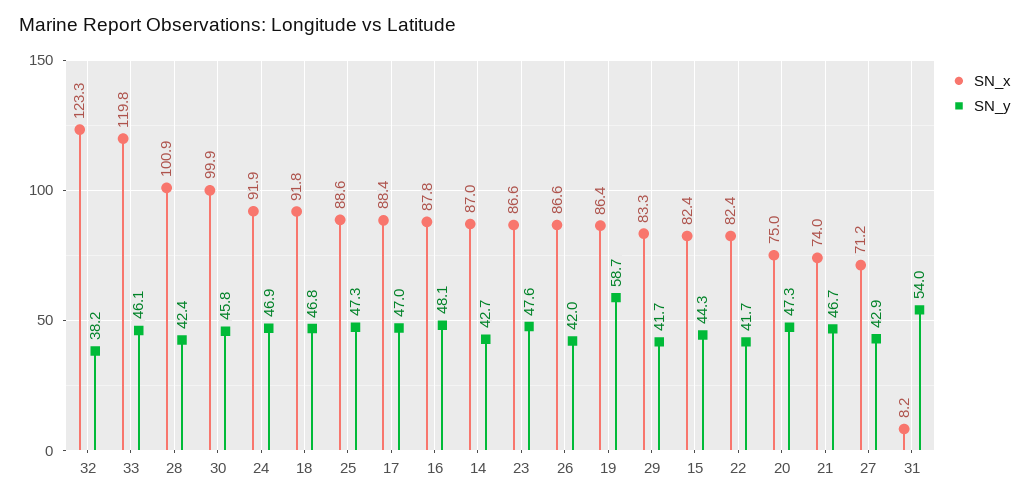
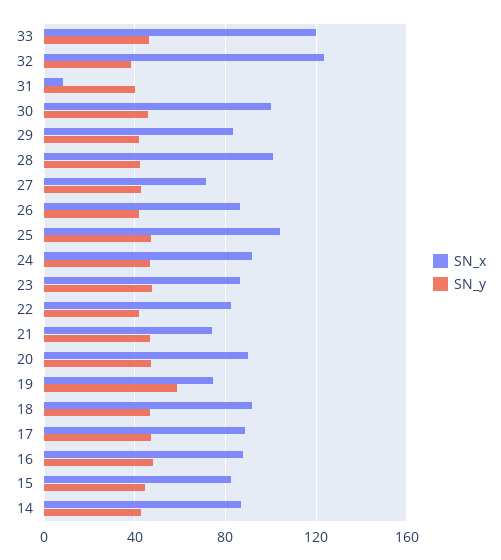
  {
    "SN_x": {
      "32": 123.3,
      "33": 119.8,
      "28": 100.9,
      "30": 99.9,
      "24": 91.9,
      "18": 91.8,
-     "25": 88.6,
+     "25": 105,
      "17": 88.4,
      "16": 87.8,
      "14": 87,
      "23": 86.6,
      "26": 86.6,
-     "19": 86.4,
+     "19": 75,
      "29": 83.3,
      "15": 82.4,
      "22": 82.4,
-     "20": 75,
+     "20": 90,
      "21": 74,
      "27": 71.2,
      "31": 8.2
    },
    "SN_y": {
      "32": 38.2,
      "33": 46.1,
      "28": 42.4,
      "30": 45.8,
      "24": 46.9,
      "18": 46.8,
      "25": 47.3,
      "17": 47,
      "16": 48.1,
      "14": 42.7,
      "23": 47.6,
      "26": 42,
      "19": 58.7,
      "29": 41.7,
      "15": 44.3,
      "22": 41.7,
      "20": 47.3,
      "21": 46.7,
      "27": 42.9,
-     "31": 54
+     "31": 40
    }
  }

